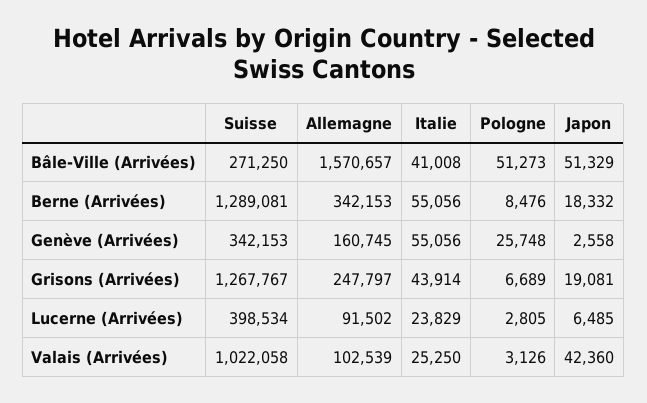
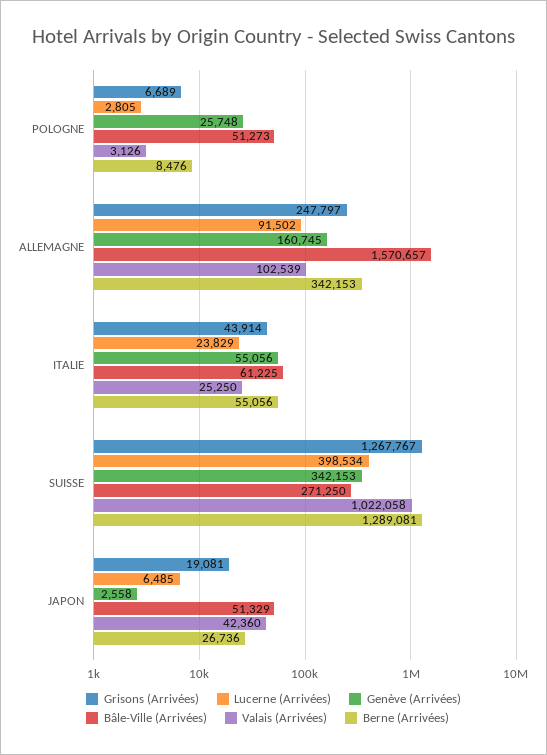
  {
    "Bâle-Ville (Arrivées)": {
      "Suisse": 271250,
      "Allemagne": 1570657,
-     "Italie": 41008,
+     "Italie": 61225,
      "Pologne": 51273,
      "Japon": 51329
    },
    "Berne (Arrivées)": {
      "Suisse": 1289081,
      "Allemagne": 342153,
      "Italie": 55056,
      "Pologne": 8476,
-     "Japon": 18332
+     "Japon": 26736
    },
    "Genève (Arrivées)": {
      "Suisse": 342153,
      "Allemagne": 160745,
      "Italie": 55056,
      "Pologne": 25748,
      "Japon": 2558
    },
    "Grisons (Arrivées)": {
      "Suisse": 1267767,
      "Allemagne": 247797,
      "Italie": 43914,
      "Pologne": 6689,
      "Japon": 19081
    },
    "Lucerne (Arrivées)": {
      "Suisse": 398534,
      "Allemagne": 91502,
      "Italie": 23829,
      "Pologne": 2805,
      "Japon": 6485
    },
    "Valais (Arrivées)": {
      "Suisse": 1022058,
      "Allemagne": 102539,
      "Italie": 25250,
      "Pologne": 3126,
      "Japon": 42360
    }
  }

